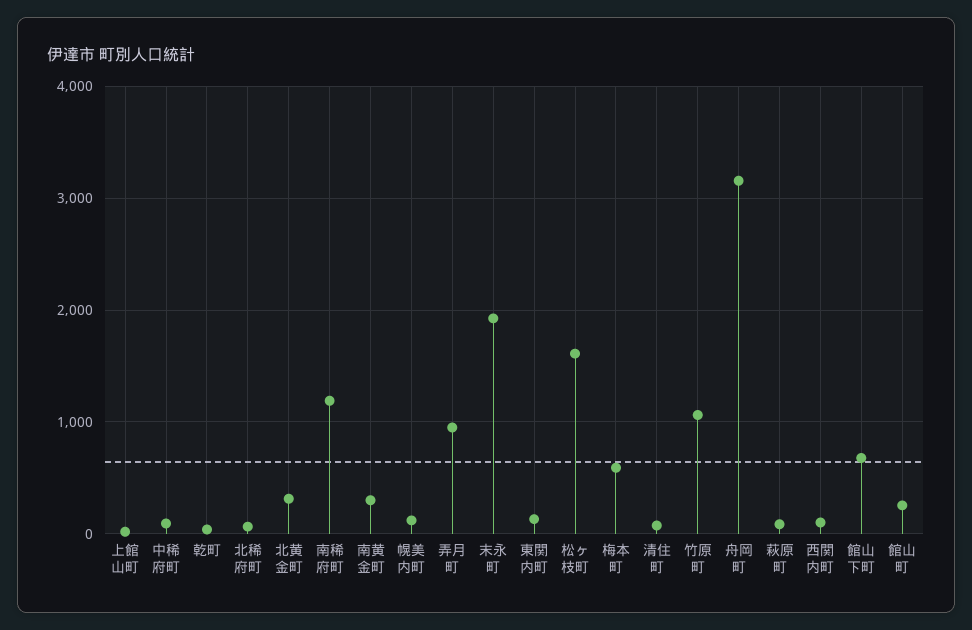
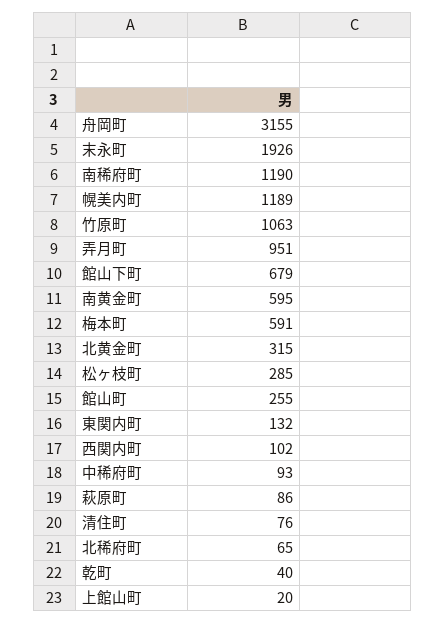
  {
    "上館山町": 20,
    "中稀府町": 93,
    "乾町": 40,
    "北稀府町": 65,
    "北黄金町": 315,
    "南稀府町": 1190,
-   "南黄金町": 300,
+   "南黄金町": 595,
-   "幌美内町": 100,
+   "幌美内町": 1189,
    "弄月町": 951,
    "末永町": 1926,
    "東関内町": 132,
-   "松ヶ枝町": 1600,
+   "松ヶ枝町": 285,
    "梅本町": 591,
    "清住町": 76,
    "竹原町": 1063,
    "舟岡町": 3155,
    "萩原町": 86,
    "西関内町": 102,
    "館山下町": 679,
    "館山町": 255
  }

